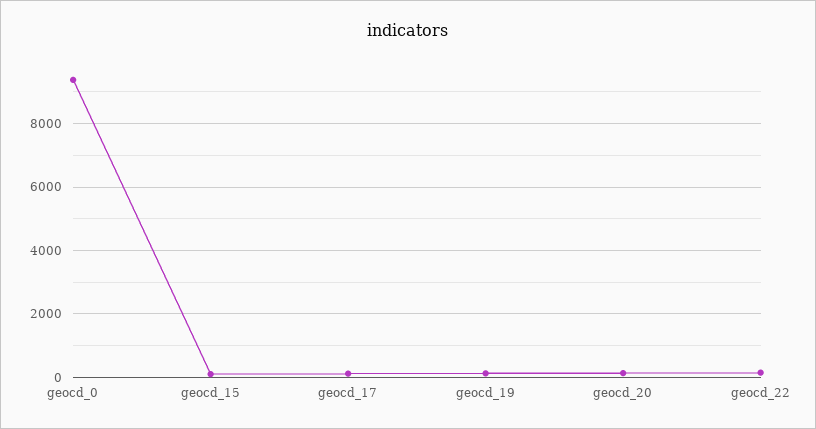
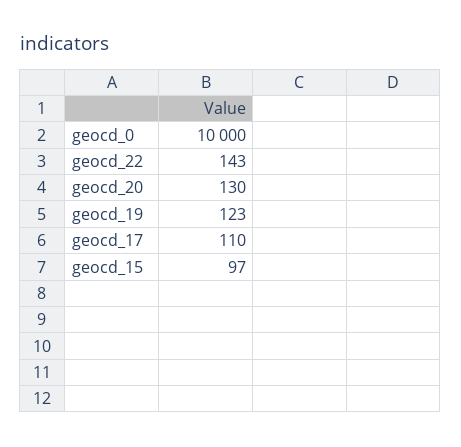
  {
-   "geocd_0": 9400,
+   "geocd_0": 10000,
    "geocd_15": 97,
    "geocd_17": 110,
    "geocd_19": 123,
    "geocd_20": 130,
    "geocd_22": 143
  }

